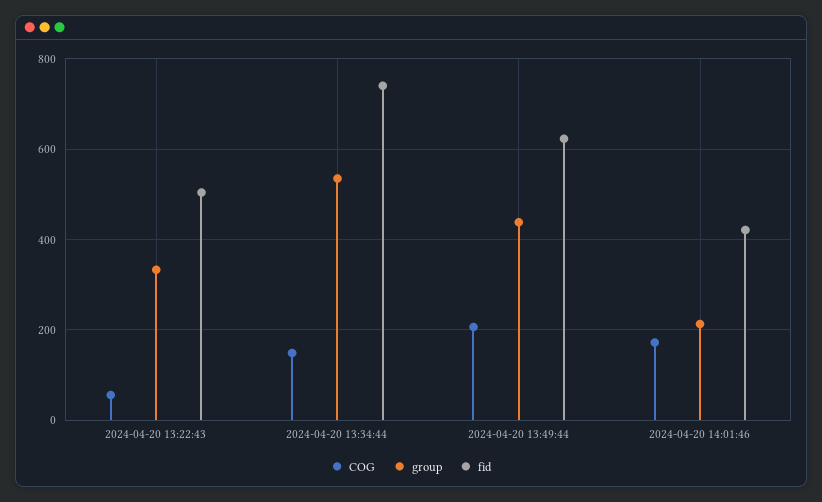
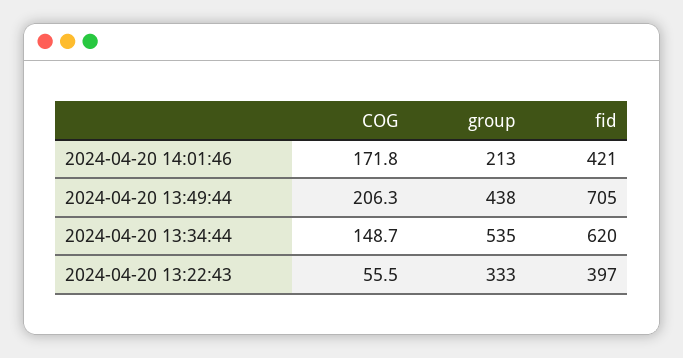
  {
    "COG": {
      "2024-04-20 13:22:43": 55.5,
      "2024-04-20 13:34:44": 148.7,
      "2024-04-20 13:49:44": 206.3,
      "2024-04-20 14:01:46": 171.8
    },
    "group": {
      "2024-04-20 13:22:43": 333,
      "2024-04-20 13:34:44": 535,
      "2024-04-20 13:49:44": 438,
      "2024-04-20 14:01:46": 213
    },
    "fid": {
-     "2024-04-20 13:22:43": 500,
+     "2024-04-20 13:22:43": 397,
-     "2024-04-20 13:34:44": 740,
+     "2024-04-20 13:34:44": 620,
-     "2024-04-20 13:49:44": 620,
+     "2024-04-20 13:49:44": 705,
      "2024-04-20 14:01:46": 421
    }
  }

